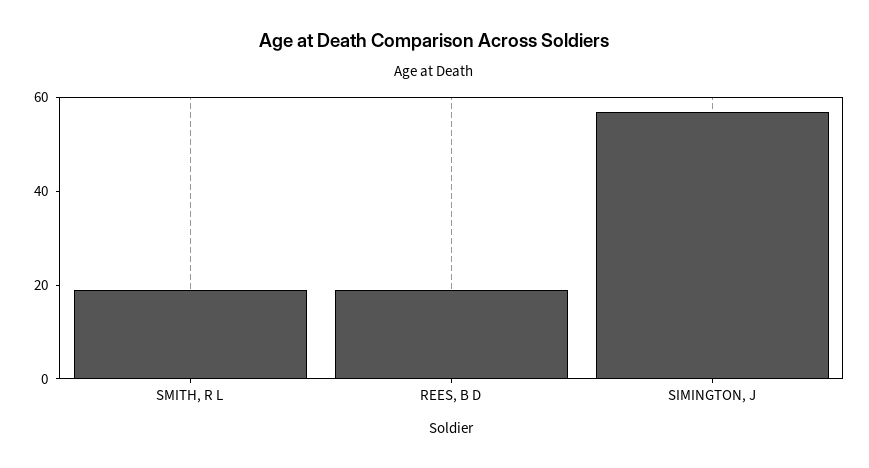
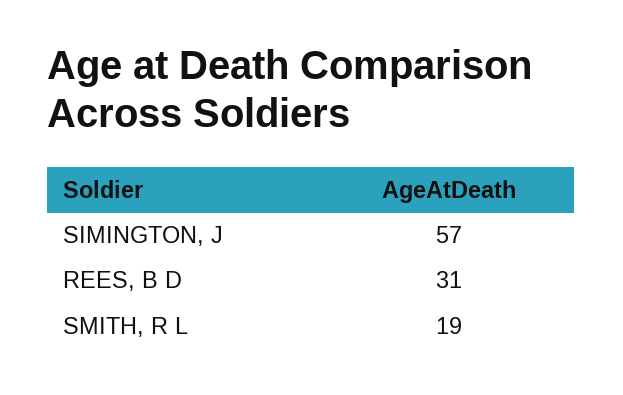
  {
    "SMITH, R L": 19,
-   "REES, B D": 20,
+   "REES, B D": 31,
    "SIMINGTON, J": 57
  }

